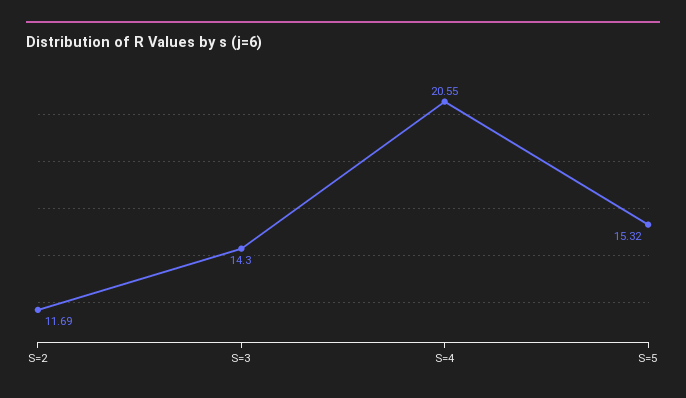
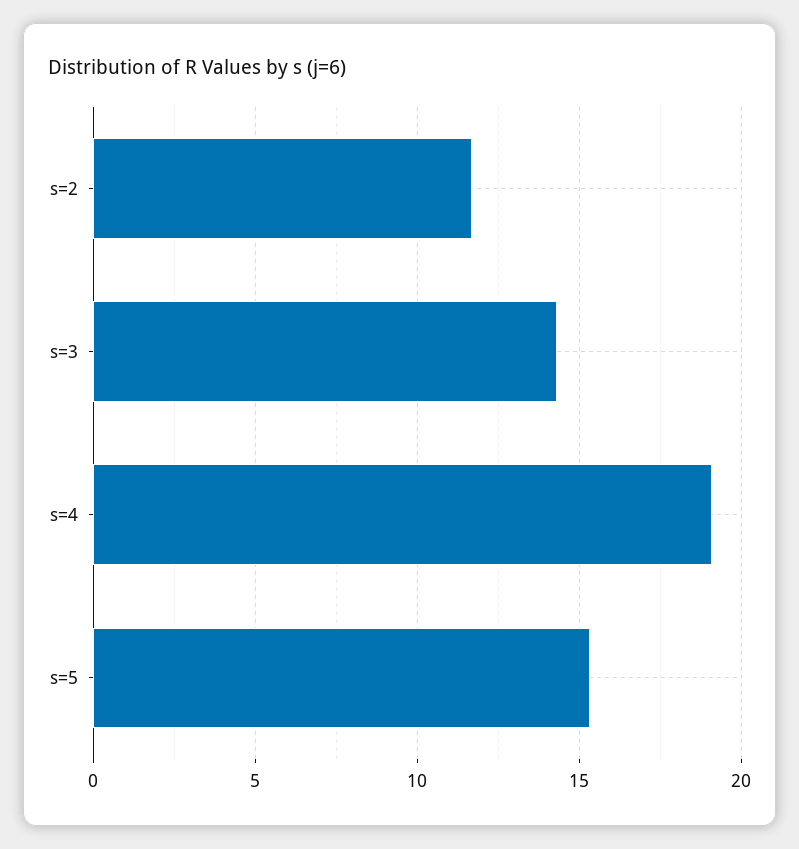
  {
    "S=2": 11.69,
    "S=3": 14.3,
-   "S=4": 20.55,
+   "S=4": 19,
    "S=5": 15.32
  }

